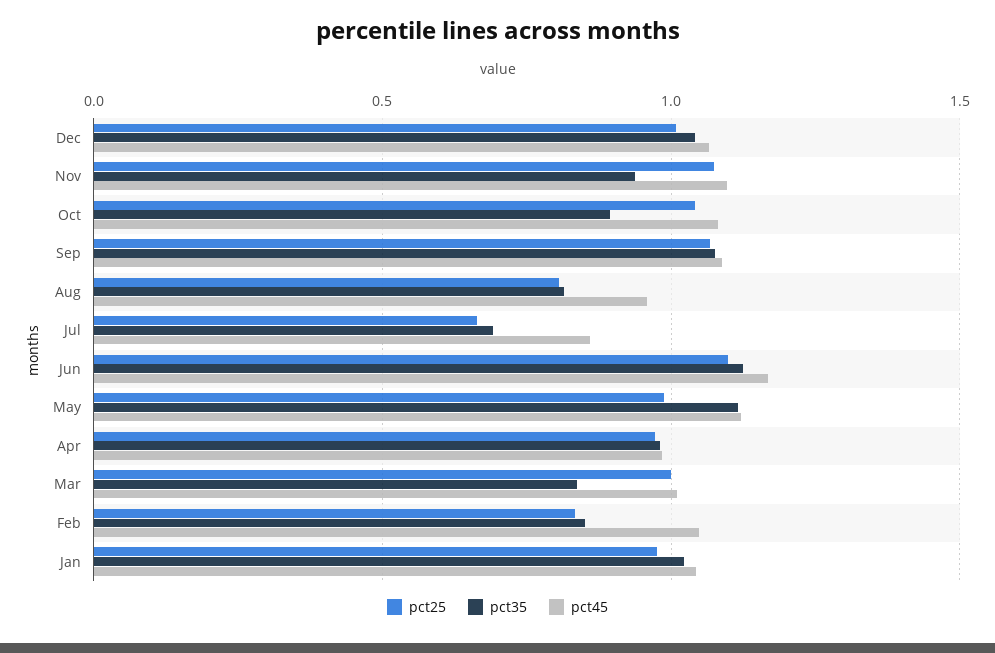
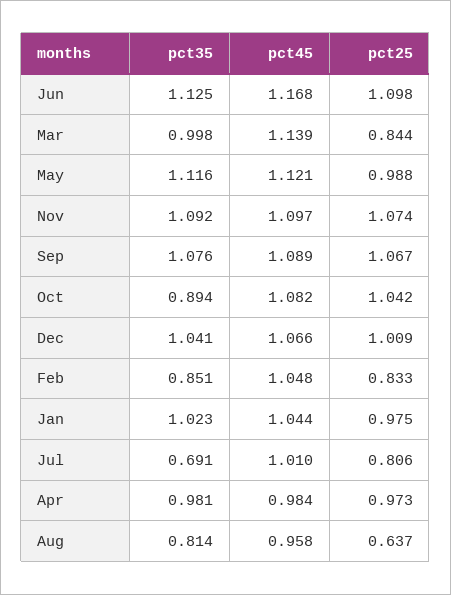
  {
    "pct25": {
      "Dec": 1.009,
      "Nov": 1.074,
      "Oct": 1.042,
      "Sep": 1.067,
-     "Aug": 0.8,
+     "Aug": 0.637,
-     "Jul": 0.65,
+     "Jul": 0.806,
      "Jun": 1.098,
      "May": 0.988,
      "Apr": 0.973,
-     "Mar": 1,
+     "Mar": 0.844,
      "Feb": 0.833,
      "Jan": 0.975
    },
    "pct35": {
      "Dec": 1.041,
-     "Nov": 0.95,
+     "Nov": 1.092,
      "Oct": 0.894,
      "Sep": 1.076,
      "Aug": 0.814,
      "Jul": 0.691,
      "Jun": 1.125,
      "May": 1.116,
      "Apr": 0.981,
-     "Mar": 0.85,
+     "Mar": 0.998,
      "Feb": 0.851,
      "Jan": 1.023
    },
    "pct45": {
      "Dec": 1.066,
      "Nov": 1.097,
      "Oct": 1.082,
      "Sep": 1.089,
      "Aug": 0.958,
-     "Jul": 0.85,
+     "Jul": 1.01,
      "Jun": 1.168,
      "May": 1.121,
      "Apr": 0.984,
-     "Mar": 1,
+     "Mar": 1.139,
      "Feb": 1.048,
      "Jan": 1.044
    }
  }

